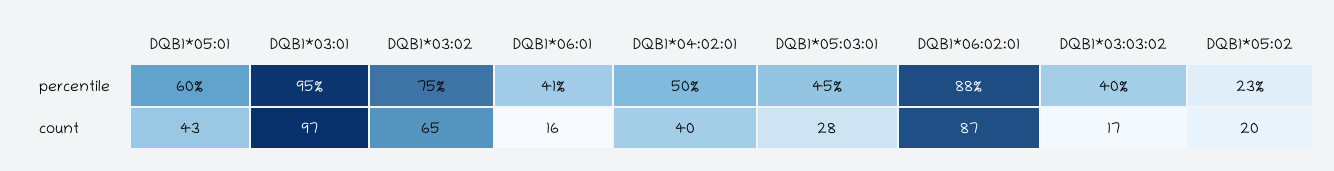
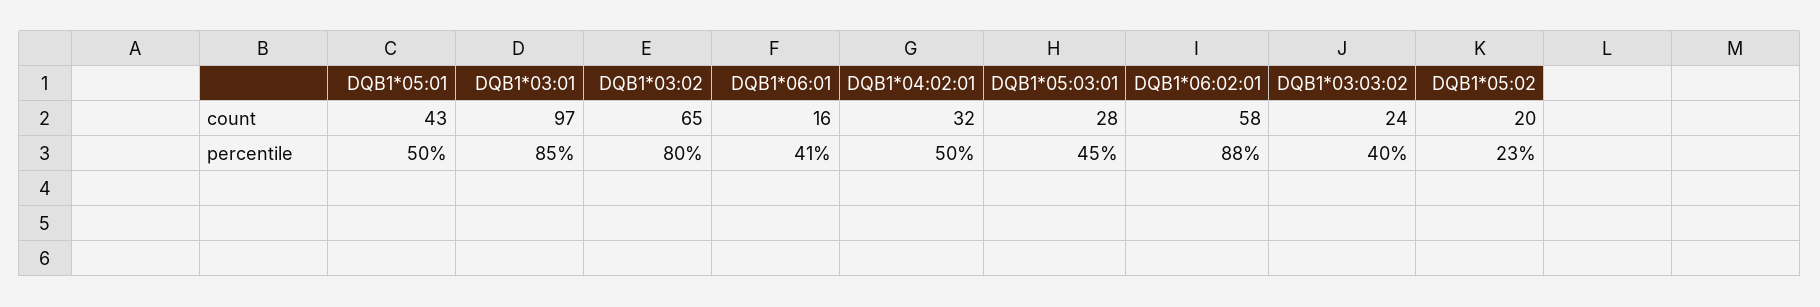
  {
    "DQB1*05:01": {
-     "percentile": 60,
+     "percentile": 50,
      "count": 43
    },
    "DQB1*03:01": {
-     "percentile": 95,
+     "percentile": 85,
      "count": 97
    },
    "DQB1*03:02": {
-     "percentile": 75,
+     "percentile": 80,
      "count": 65
    },
    "DQB1*06:01": {
      "percentile": 41,
      "count": 16
    },
    "DQB1*04:02:01": {
      "percentile": 50,
-     "count": 40
+     "count": 32
    },
    "DQB1*05:03:01": {
      "percentile": 45,
      "count": 28
    },
    "DQB1*06:02:01": {
      "percentile": 88,
-     "count": 87
+     "count": 58
    },
    "DQB1*03:03:02": {
      "percentile": 40,
-     "count": 17
+     "count": 24
    },
    "DQB1*05:02": {
      "percentile": 23,
      "count": 20
    }
  }

